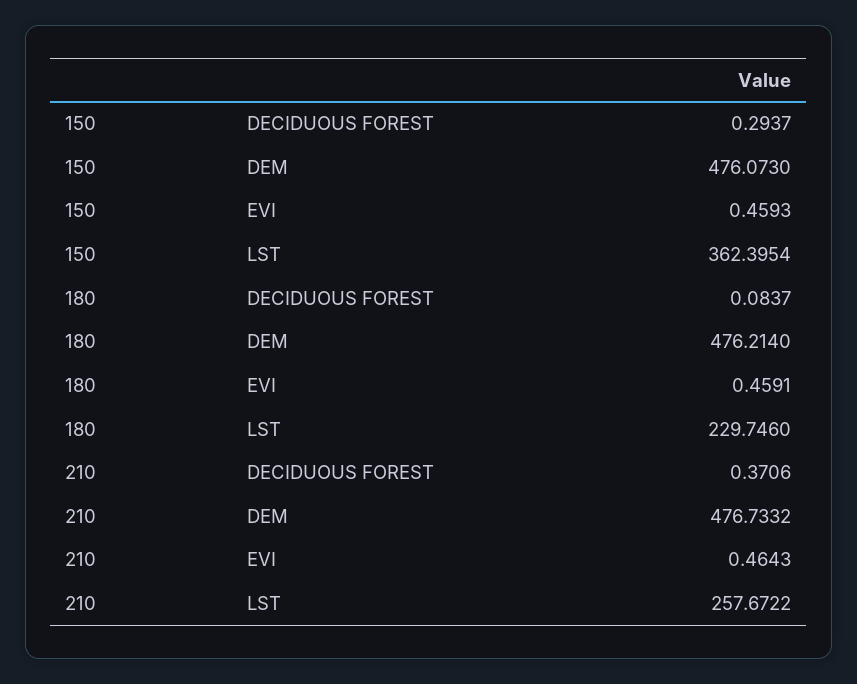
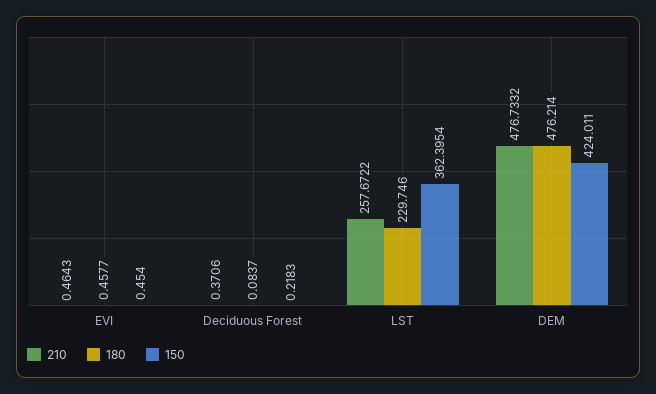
  {
    "150": {
-     "DECIDUOUS FOREST": 0.2937,
+     "DECIDUOUS FOREST": 0.2183,
-     "DEM": 476.073,
+     "DEM": 424.011,
-     "EVI": 0.4593,
+     "EVI": 0.454,
      "LST": 362.3954
    },
    "180": {
      "DECIDUOUS FOREST": 0.0837,
      "DEM": 476.214,
-     "EVI": 0.4591,
+     "EVI": 0.4577,
      "LST": 229.746
    },
    "210": {
      "DECIDUOUS FOREST": 0.3706,
      "DEM": 476.7332,
      "EVI": 0.4643,
      "LST": 257.6722
    }
  }

